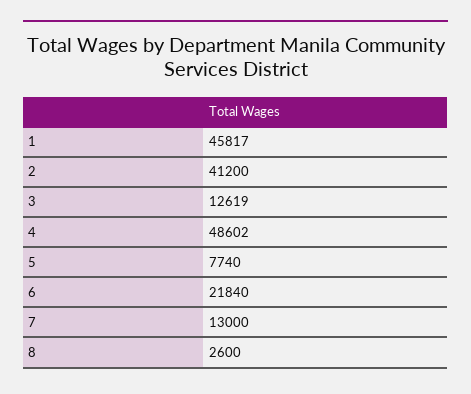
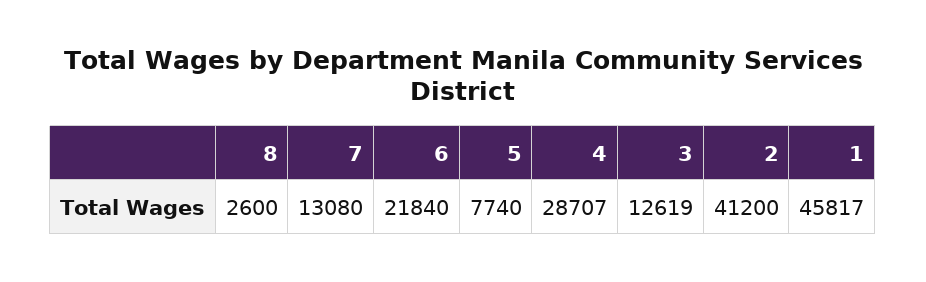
  {
    "1": 45817,
    "2": 41200,
    "3": 12619,
-   "4": 48602,
+   "4": 28707,
    "5": 7740,
    "6": 21840,
-   "7": 13000,
+   "7": 13080,
    "8": 2600
  }

